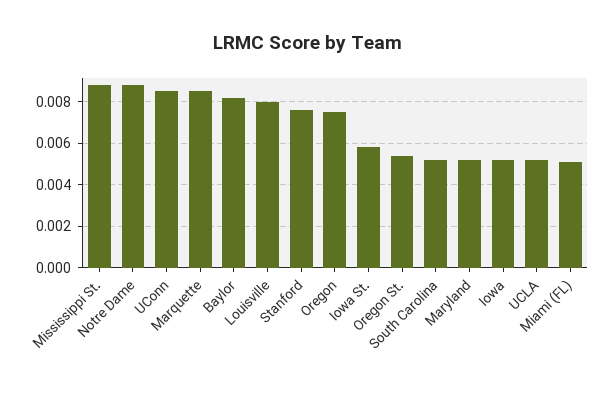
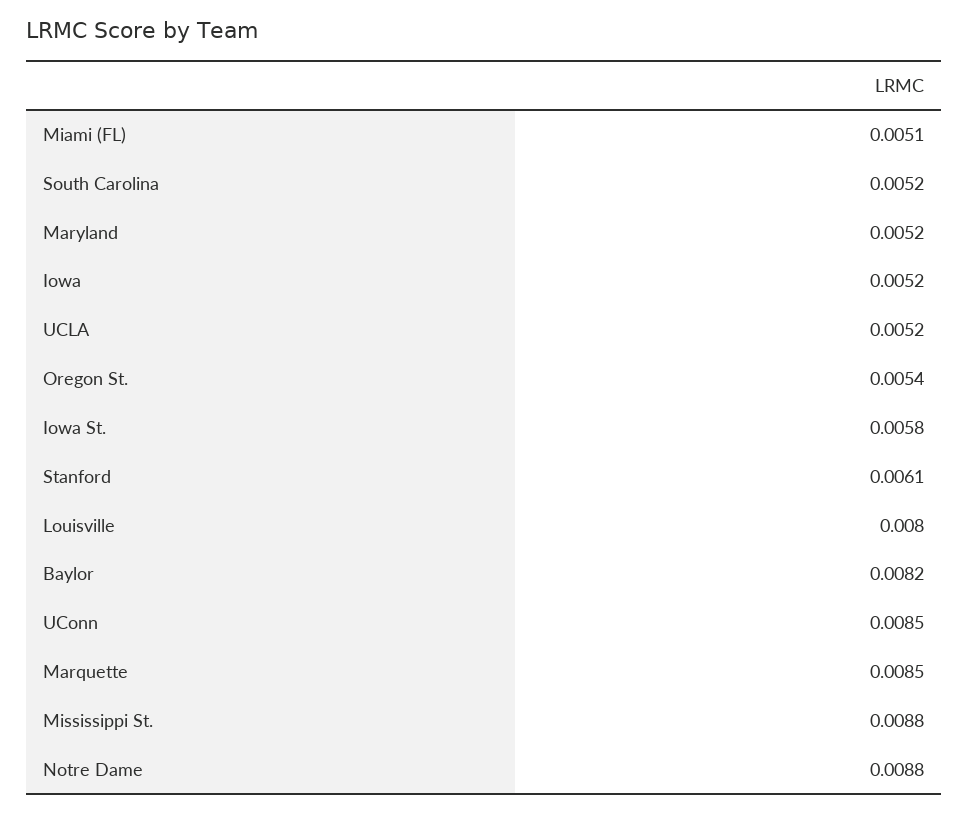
  {
    "Mississippi St.": 0.0088,
    "Notre Dame": 0.0088,
    "UConn": 0.0085,
    "Marquette": 0.0085,
    "Baylor": 0.0082,
    "Louisville": 0.008,
-   "Stanford": 0.0075,
+   "Stanford": 0.0061,
-   "Oregon": 0.0075,
    "Iowa St.": 0.0058,
    "Oregon St.": 0.0054,
    "South Carolina": 0.0052,
    "Maryland": 0.0052,
    "Iowa": 0.0052,
    "UCLA": 0.0052,
    "Miami (FL)": 0.0051
  }

